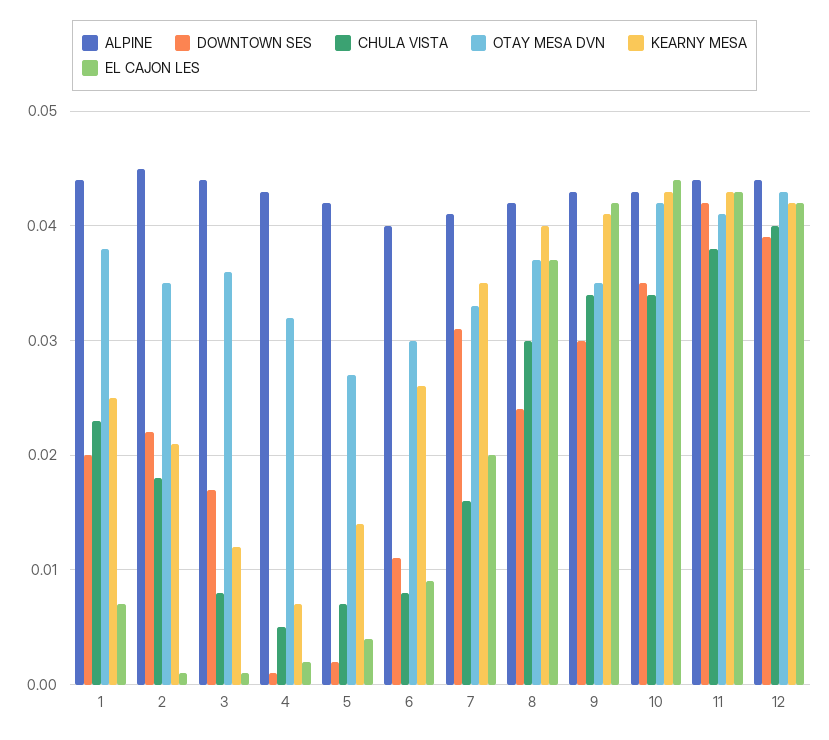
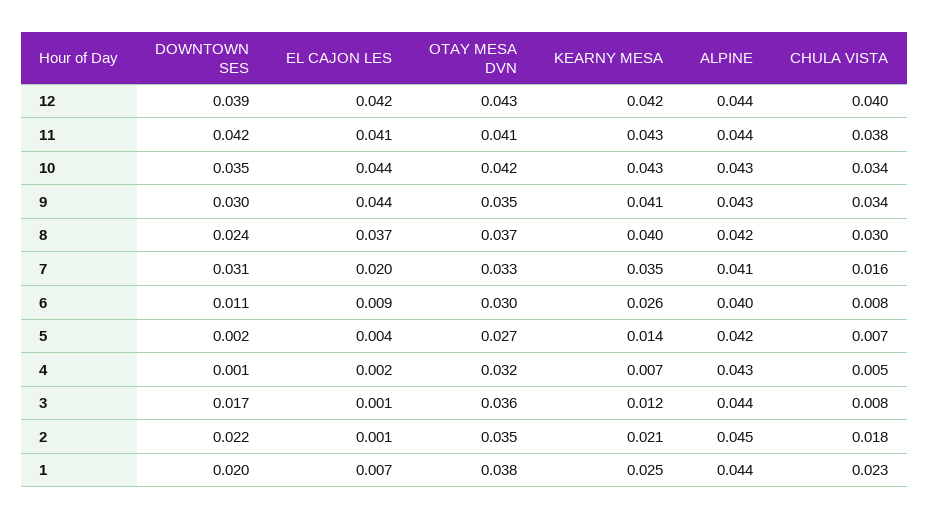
  {
    "ALPINE": {
      "1": 0.044,
      "2": 0.045,
      "3": 0.044,
      "4": 0.043,
      "5": 0.042,
      "6": 0.04,
      "7": 0.041,
      "8": 0.042,
      "9": 0.043,
      "10": 0.043,
      "11": 0.044,
      "12": 0.044
    },
    "DOWNTOWN SES": {
      "1": 0.02,
      "2": 0.022,
      "3": 0.017,
      "4": 0.001,
      "5": 0.002,
      "6": 0.011,
      "7": 0.031,
      "8": 0.024,
      "9": 0.03,
      "10": 0.035,
      "11": 0.042,
      "12": 0.039
    },
    "CHULA VISTA": {
      "1": 0.023,
      "2": 0.018,
      "3": 0.008,
      "4": 0.005,
      "5": 0.007,
      "6": 0.008,
      "7": 0.016,
      "8": 0.03,
      "9": 0.034,
      "10": 0.034,
      "11": 0.038,
      "12": 0.04
    },
    "OTAY MESA DVN": {
      "1": 0.038,
      "2": 0.035,
      "3": 0.036,
      "4": 0.032,
      "5": 0.027,
      "6": 0.03,
      "7": 0.033,
      "8": 0.037,
      "9": 0.035,
      "10": 0.042,
      "11": 0.041,
      "12": 0.043
    },
    "KEARNY MESA": {
      "1": 0.025,
      "2": 0.021,
      "3": 0.012,
      "4": 0.007,
      "5": 0.014,
      "6": 0.026,
      "7": 0.035,
      "8": 0.04,
      "9": 0.041,
      "10": 0.043,
      "11": 0.043,
      "12": 0.042
    },
    "EL CAJON LES": {
      "1": 0.007,
      "2": 0.001,
      "3": 0.001,
      "4": 0.002,
      "5": 0.004,
      "6": 0.009,
      "7": 0.02,
      "8": 0.037,
-     "9": 0.042,
+     "9": 0.044,
      "10": 0.044,
-     "11": 0.043,
+     "11": 0.041,
      "12": 0.042
    }
  }

